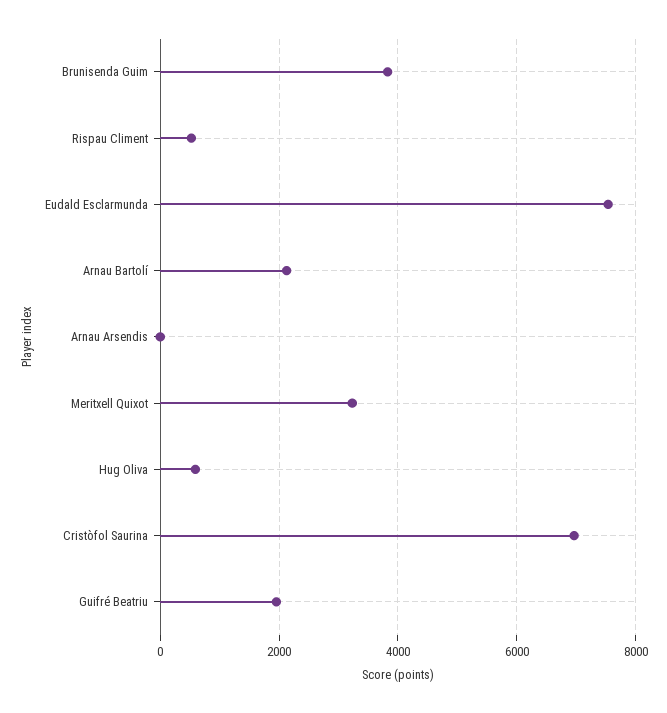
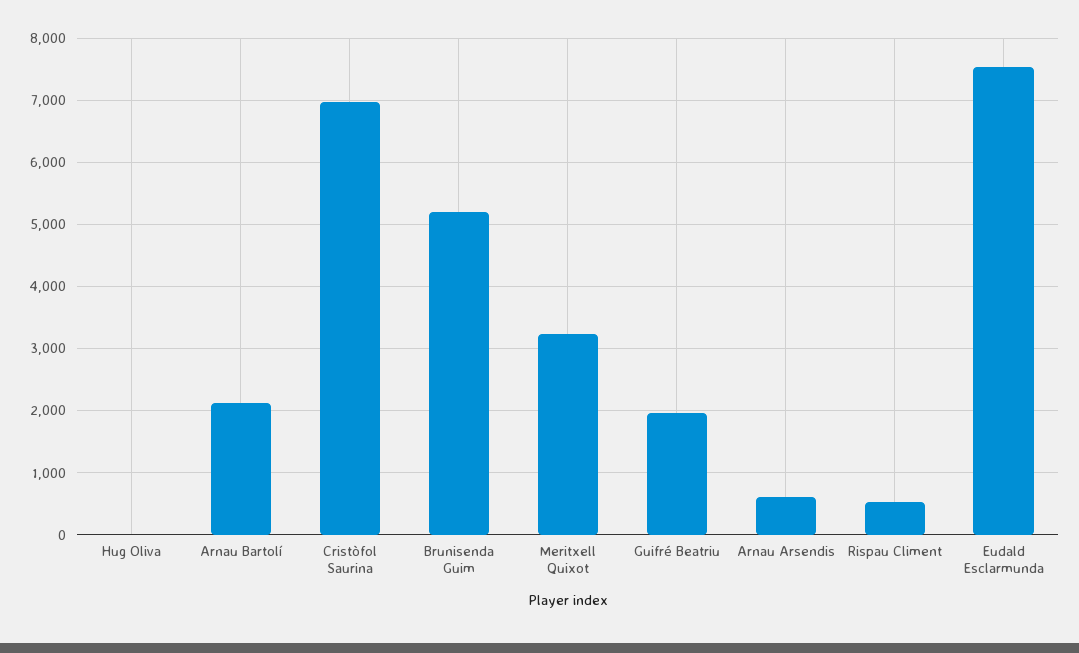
  {
-   "Brunisenda Guim": 3800,
+   "Brunisenda Guim": 5200,
    "Rispau Climent": 500,
    "Eudald Esclarmunda": 7500,
    "Arnau Bartolí": 2100,
-   "Arnau Arsendis": 0,
+   "Arnau Arsendis": 600,
    "Meritxell Quixot": 3200,
-   "Hug Oliva": 600,
+   "Hug Oliva": 0,
    "Cristòfol Saurina": 7000,
    "Guifré Beatriu": 2000
  }

